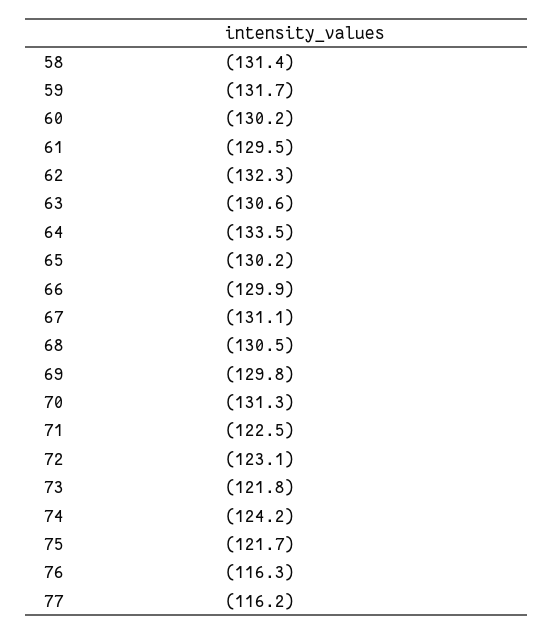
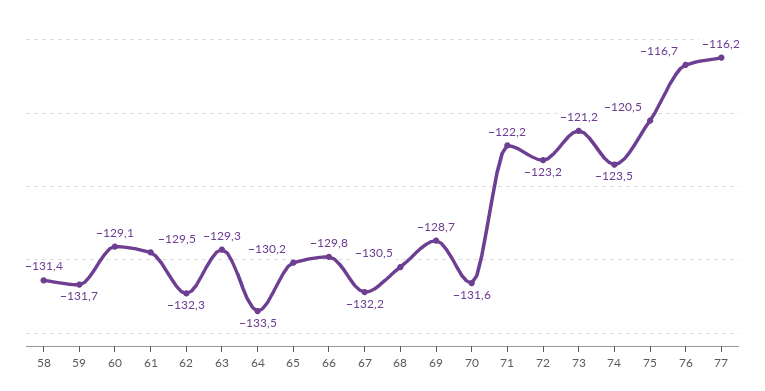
  {
    "58": -131.4,
    "59": -131.7,
-   "60": -130.2,
+   "60": -129.1,
    "61": -129.5,
    "62": -132.3,
-   "63": -130.6,
+   "63": -129.3,
    "64": -133.5,
    "65": -130.2,
-   "66": -129.9,
+   "66": -129.8,
-   "67": -131.1,
+   "67": -132.2,
    "68": -130.5,
-   "69": -129.8,
+   "69": -128.7,
-   "70": -131.3,
+   "70": -131.6,
-   "71": -122.5,
+   "71": -122.2,
-   "72": -123.1,
+   "72": -123.2,
-   "73": -121.8,
+   "73": -121.2,
-   "74": -124.2,
+   "74": -123.5,
-   "75": -121.7,
+   "75": -120.5,
-   "76": -116.3,
+   "76": -116.7,
    "77": -116.2
  }

